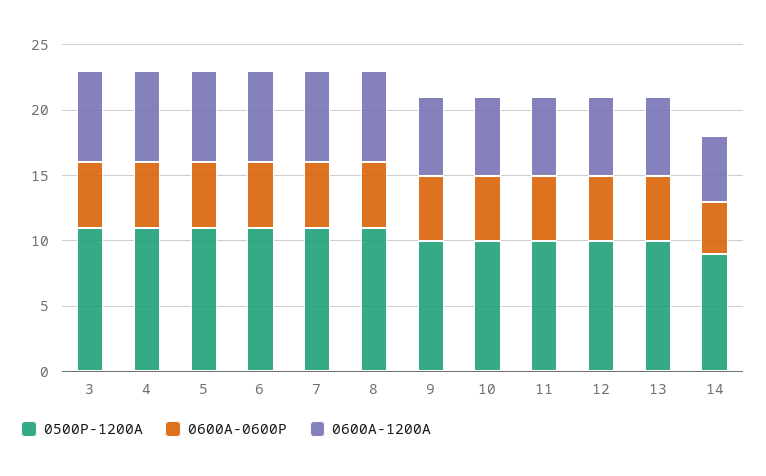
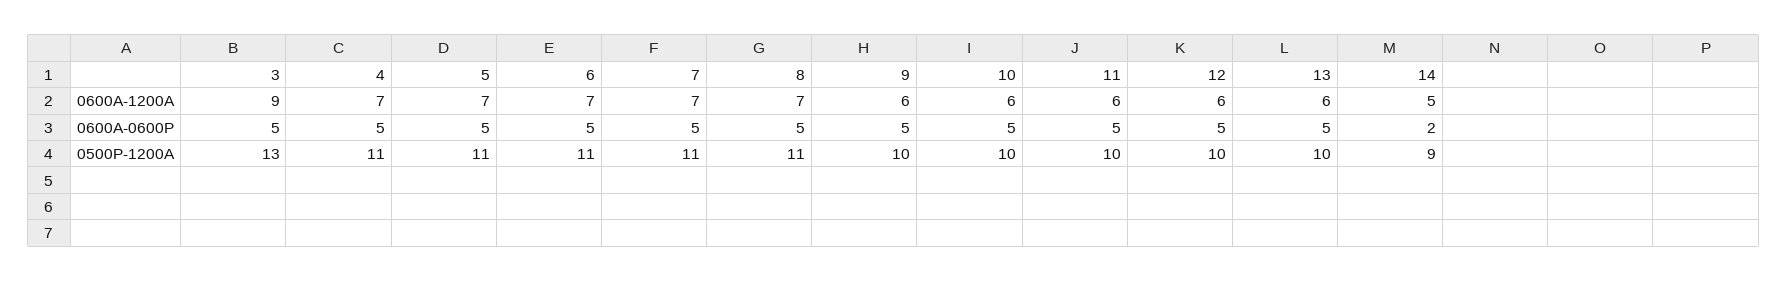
  {
    "0500P-1200A": {
-     "3": 11,
+     "3": 13,
      "4": 11,
      "5": 11,
      "6": 11,
      "7": 11,
      "8": 11,
      "9": 10,
      "10": 10,
      "11": 10,
      "12": 10,
      "13": 10,
      "14": 9
    },
    "0600A-0600P": {
      "3": 5,
      "4": 5,
      "5": 5,
      "6": 5,
      "7": 5,
      "8": 5,
      "9": 5,
      "10": 5,
      "11": 5,
      "12": 5,
      "13": 5,
-     "14": 4
+     "14": 2
    },
    "0600A-1200A": {
-     "3": 7,
+     "3": 9,
      "4": 7,
      "5": 7,
      "6": 7,
      "7": 7,
      "8": 7,
      "9": 6,
      "10": 6,
      "11": 6,
      "12": 6,
      "13": 6,
      "14": 5
    }
  }

